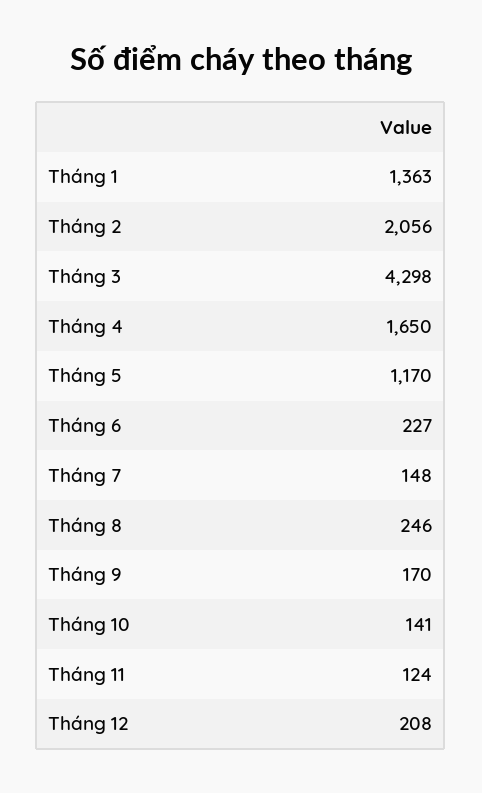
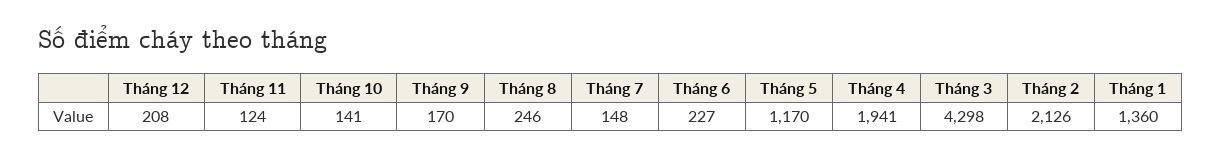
  {
-   "Tháng 1": 1363,
+   "Tháng 1": 1360,
-   "Tháng 2": 2056,
+   "Tháng 2": 2126,
    "Tháng 3": 4298,
-   "Tháng 4": 1650,
+   "Tháng 4": 1941,
    "Tháng 5": 1170,
    "Tháng 6": 227,
    "Tháng 7": 148,
    "Tháng 8": 246,
    "Tháng 9": 170,
    "Tháng 10": 141,
    "Tháng 11": 124,
    "Tháng 12": 208
  }

